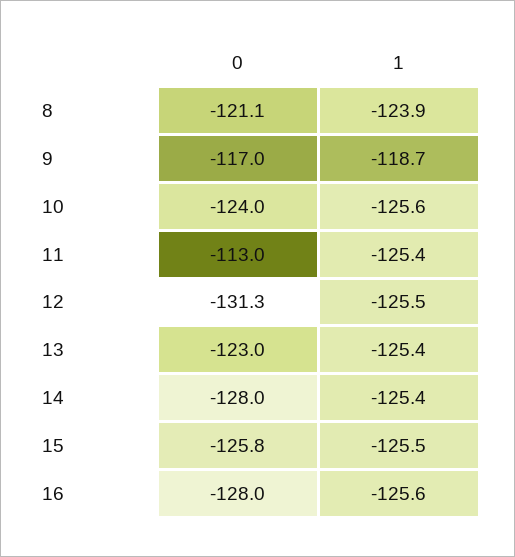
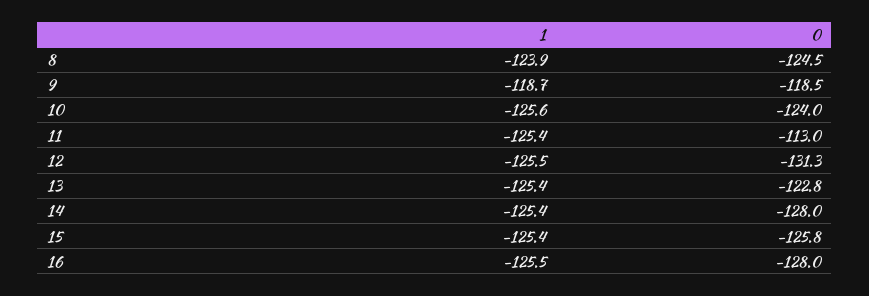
  {
    "0": {
-     "8": -121.1,
+     "8": -124.5,
-     "9": -117,
+     "9": -118.5,
      "10": -124,
      "11": -113,
      "12": -131.3,
-     "13": -123,
+     "13": -122.8,
      "14": -128,
      "15": -125.8,
      "16": -128
    },
    "1": {
      "8": -123.9,
      "9": -118.7,
      "10": -125.6,
      "11": -125.4,
      "12": -125.5,
      "13": -125.4,
      "14": -125.4,
-     "15": -125.5,
+     "15": -125.4,
-     "16": -125.6
+     "16": -125.5
    }
  }

